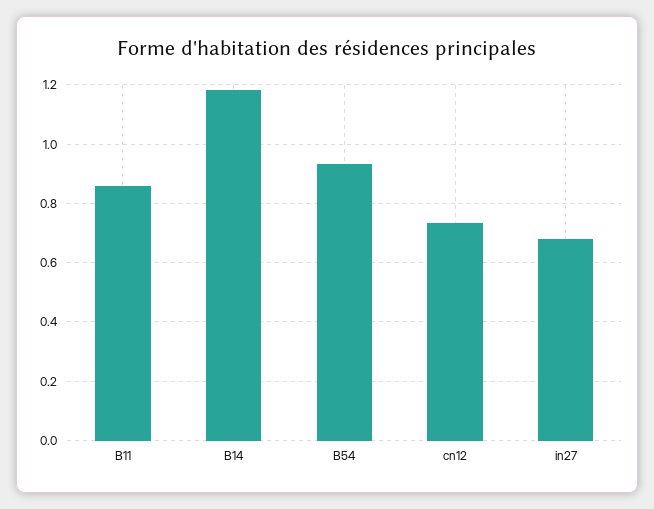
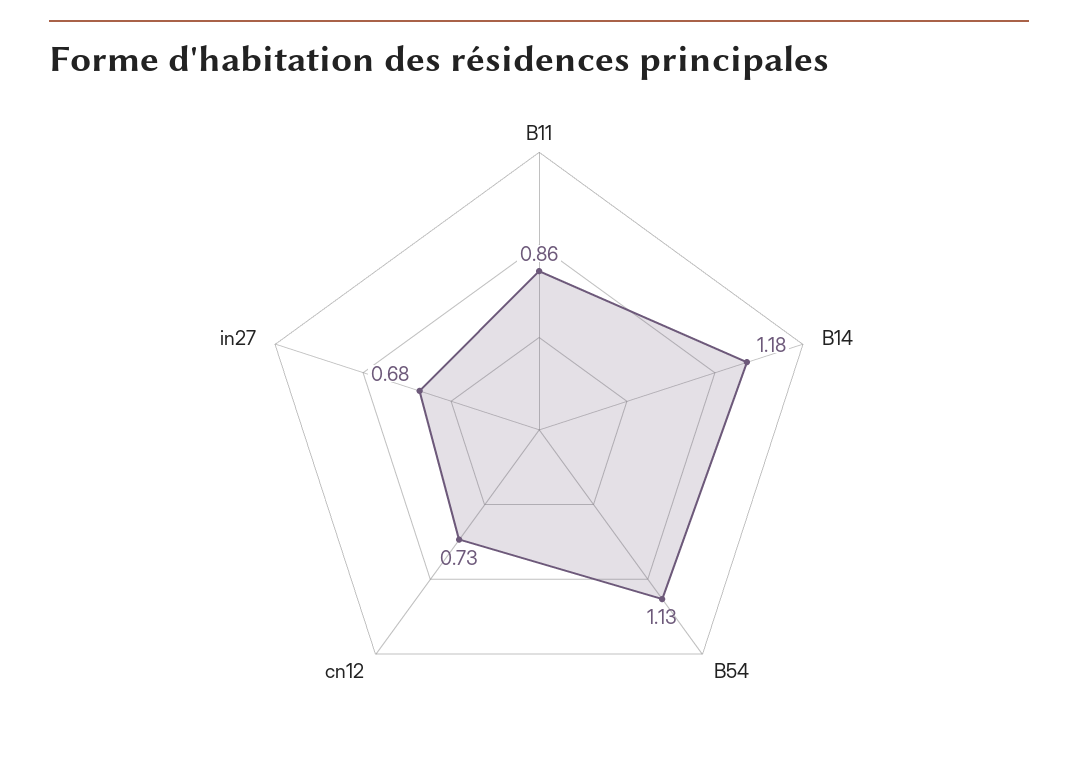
  {
    "B11": 0.86,
    "B14": 1.18,
-   "B54": 0.925,
+   "B54": 1.13,
    "cn12": 0.73,
    "in27": 0.68
  }

